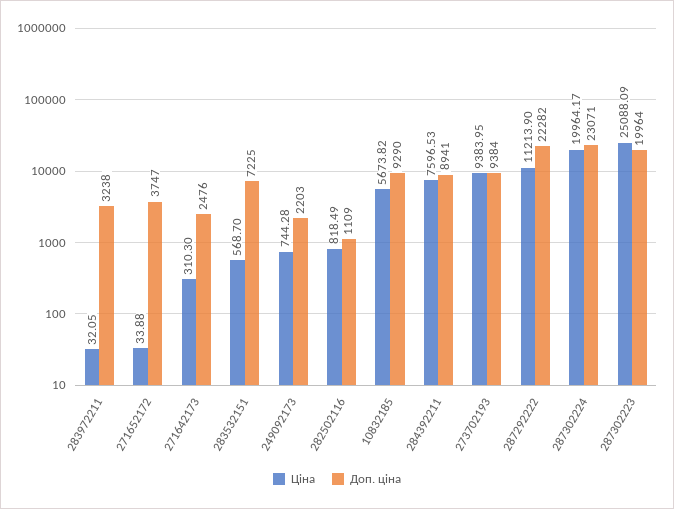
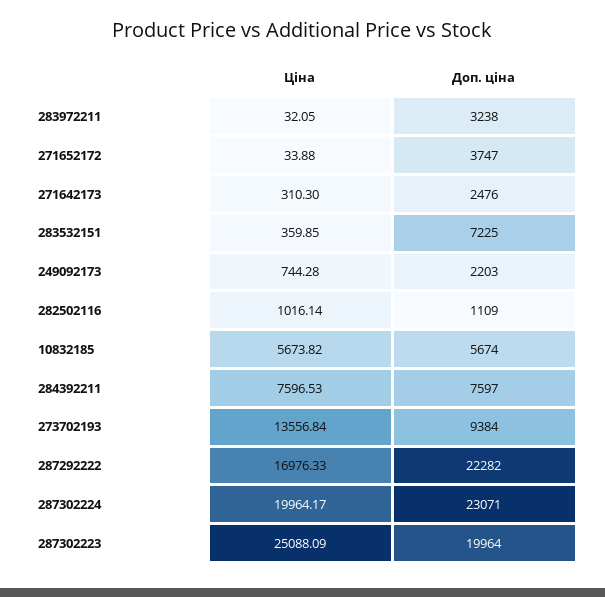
  {
    "Ціна": {
      "283972211": 32.05,
      "271652172": 33.88,
      "271642173": 310.3,
-     "283532151": 568.7,
+     "283532151": 359.85,
      "249092173": 744.28,
-     "282502116": 818.49,
+     "282502116": 1016.14,
      "10832185": 5673.82,
      "284392211": 7596.53,
-     "273702193": 9383.95,
+     "273702193": 13556.84,
-     "287292222": 11213.9,
+     "287292222": 16976.33,
      "287302224": 19964.17,
      "287302223": 25088.09
    },
    "Доп. ціна": {
      "283972211": 3238,
      "271652172": 3747,
      "271642173": 2476,
      "283532151": 7225,
      "249092173": 2203,
      "282502116": 1109,
-     "10832185": 9290,
+     "10832185": 5674,
-     "284392211": 8941,
+     "284392211": 7597,
      "273702193": 9384,
      "287292222": 22282,
      "287302224": 23071,
      "287302223": 19964
    }
  }

